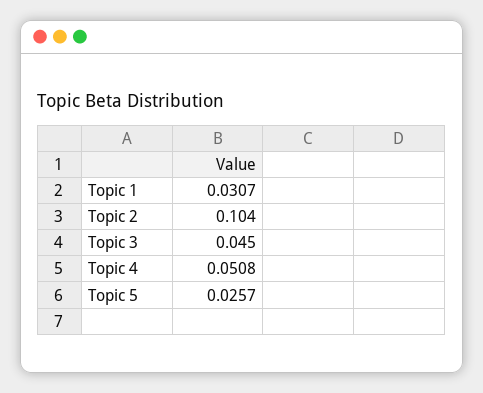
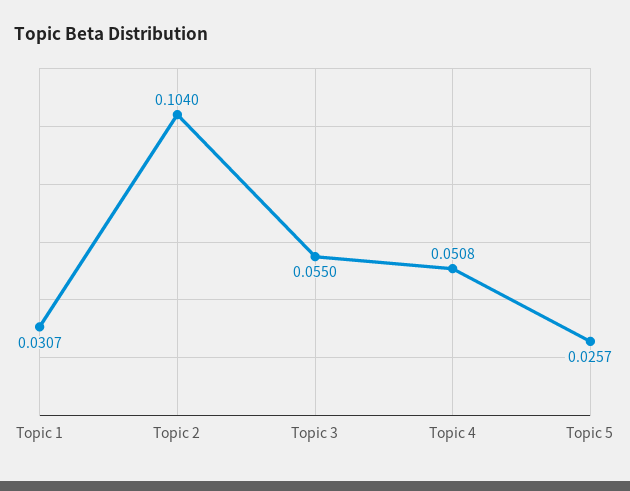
  {
    "Topic 1": 0.0307,
    "Topic 2": 0.104,
-   "Topic 3": 0.045,
+   "Topic 3": 0.055,
    "Topic 4": 0.0508,
    "Topic 5": 0.0257
  }

